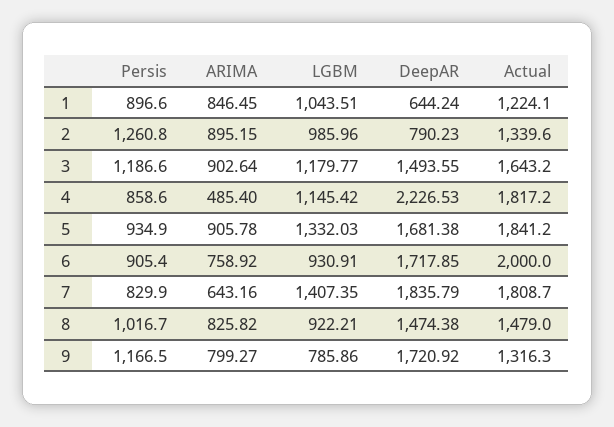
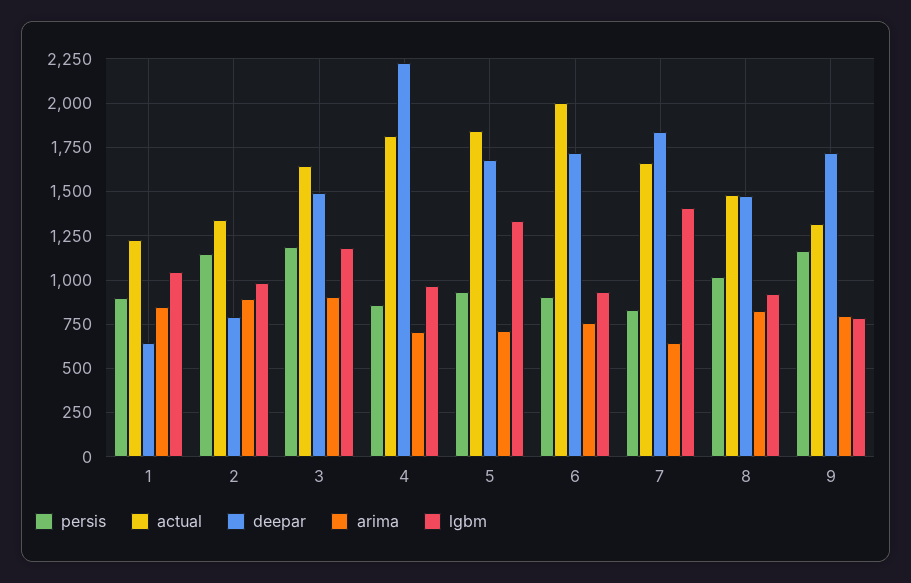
  {
    "Persis": {
      "1": 896.6,
-     "2": 1260.8,
+     "2": 1150,
      "3": 1186.6,
      "4": 858.6,
      "5": 934.9,
      "6": 905.4,
      "7": 829.9,
      "8": 1016.7,
      "9": 1166.5
    },
    "ARIMA": {
      "1": 846.45,
      "2": 895.15,
      "3": 902.64,
-     "4": 485.4,
+     "4": 700,
-     "5": 905.78,
+     "5": 700,
      "6": 758.92,
      "7": 643.16,
      "8": 825.82,
      "9": 799.27
    },
    "LGBM": {
      "1": 1043.51,
      "2": 985.96,
      "3": 1179.77,
-     "4": 1145.42,
+     "4": 950,
      "5": 1332.03,
      "6": 930.91,
      "7": 1407.35,
      "8": 922.21,
      "9": 785.86
    },
    "DeepAR": {
      "1": 644.24,
      "2": 790.23,
      "3": 1493.55,
      "4": 2226.53,
      "5": 1681.38,
      "6": 1717.85,
      "7": 1835.79,
      "8": 1474.38,
      "9": 1720.92
    },
    "Actual": {
      "1": 1224.1,
      "2": 1339.6,
      "3": 1643.2,
      "4": 1817.2,
      "5": 1841.2,
      "6": 2000,
-     "7": 1808.7,
+     "7": 1650,
      "8": 1479,
      "9": 1316.3
    }
  }

